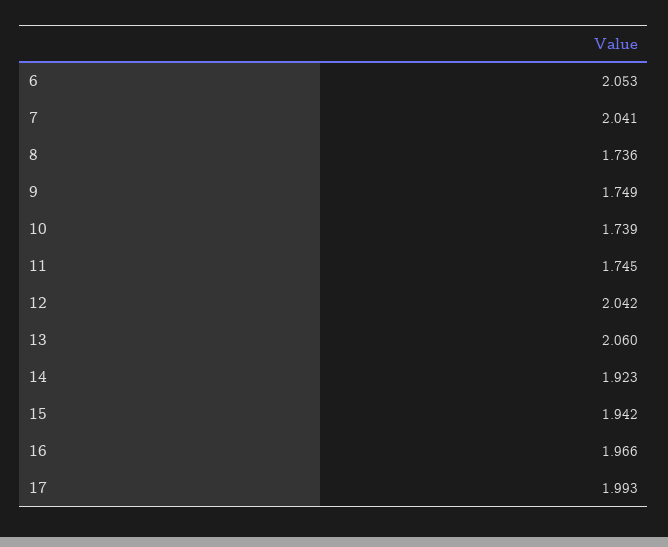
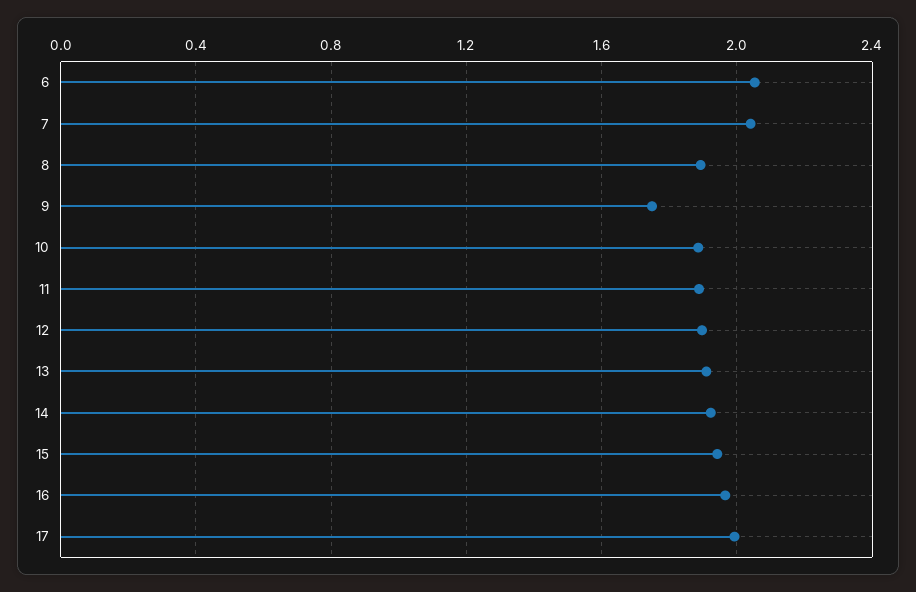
  {
    "6": 2.053,
    "7": 2.041,
-   "8": 1.736,
+   "8": 1.9,
    "9": 1.749,
-   "10": 1.739,
+   "10": 1.9,
-   "11": 1.745,
+   "11": 1.9,
-   "12": 2.042,
+   "12": 1.9,
-   "13": 2.06,
+   "13": 1.9,
    "14": 1.923,
    "15": 1.942,
    "16": 1.966,
    "17": 1.993
  }

